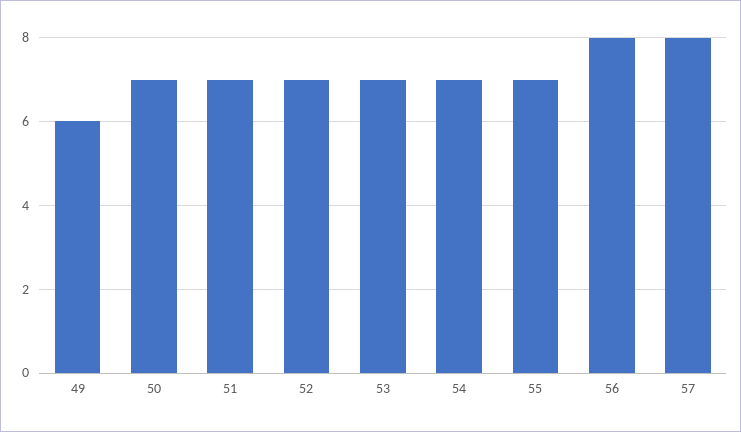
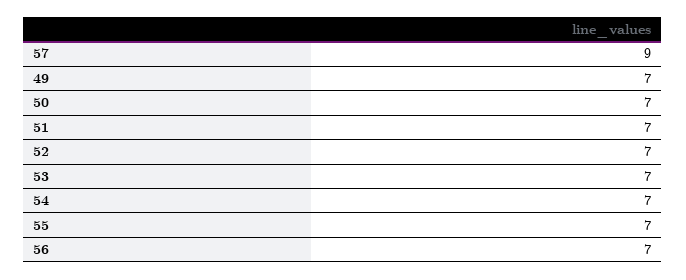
  {
-   "49": 6,
+   "49": 7,
    "50": 7,
    "51": 7,
    "52": 7,
    "53": 7,
    "54": 7,
    "55": 7,
-   "56": 8,
+   "56": 7,
-   "57": 8
+   "57": 9
  }

